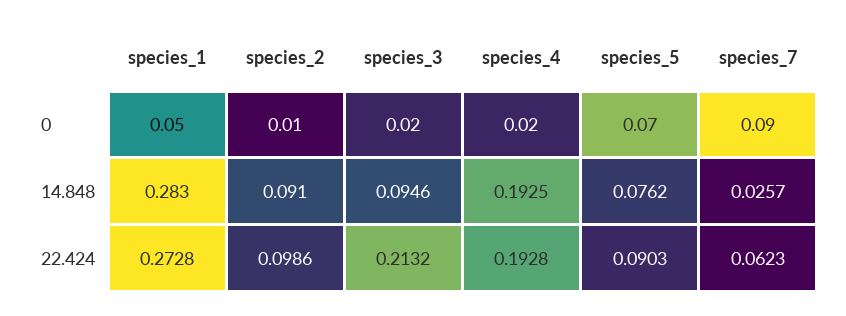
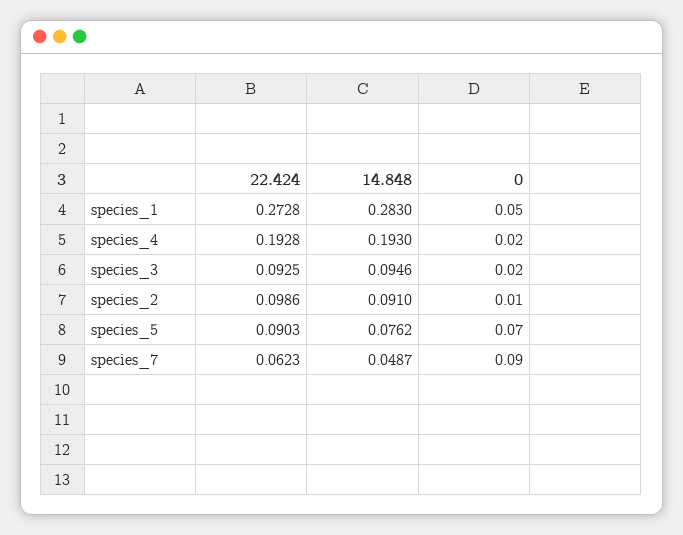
  {
    "species_1": {
      "0": 0.05,
      "14.848": 0.283,
      "22.424": 0.2728
    },
    "species_2": {
      "0": 0.01,
      "14.848": 0.091,
      "22.424": 0.0986
    },
    "species_3": {
      "0": 0.02,
      "14.848": 0.0946,
-     "22.424": 0.2132
+     "22.424": 0.0925
    },
    "species_4": {
      "0": 0.02,
-     "14.848": 0.1925,
+     "14.848": 0.193,
      "22.424": 0.1928
    },
    "species_5": {
      "0": 0.07,
      "14.848": 0.0762,
      "22.424": 0.0903
    },
    "species_7": {
      "0": 0.09,
-     "14.848": 0.0257,
+     "14.848": 0.0487,
      "22.424": 0.0623
    }
  }

